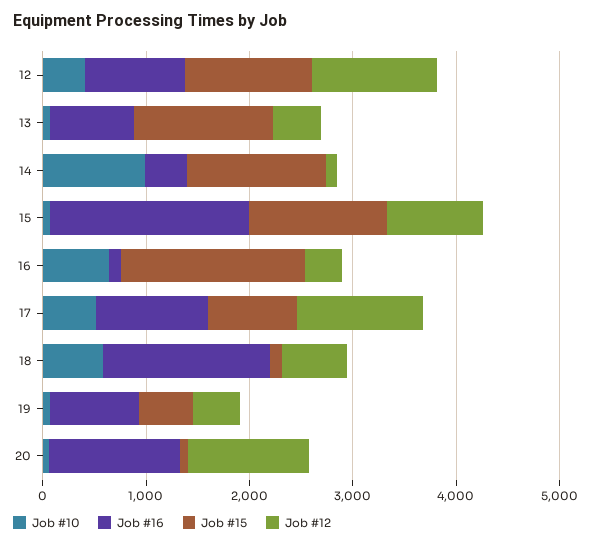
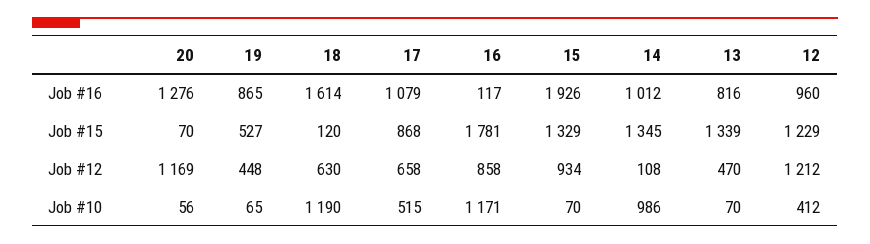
  {
    "Job #10": {
      "12": 412,
      "13": 70,
      "14": 986,
      "15": 70,
-     "16": 600,
+     "16": 1171,
      "17": 515,
-     "18": 600,
+     "18": 1190,
      "19": 65,
      "20": 56
    },
    "Job #16": {
      "12": 960,
      "13": 816,
-     "14": 400,
+     "14": 1012,
      "15": 1926,
      "16": 117,
      "17": 1079,
      "18": 1614,
      "19": 865,
      "20": 1276
    },
    "Job #15": {
      "12": 1229,
      "13": 1339,
      "14": 1345,
      "15": 1329,
      "16": 1781,
      "17": 868,
      "18": 120,
      "19": 527,
      "20": 70
    },
    "Job #12": {
      "12": 1212,
      "13": 470,
      "14": 108,
      "15": 934,
-     "16": 400,
+     "16": 858,
-     "17": 1200,
+     "17": 658,
      "18": 630,
      "19": 448,
      "20": 1169
    }
  }

